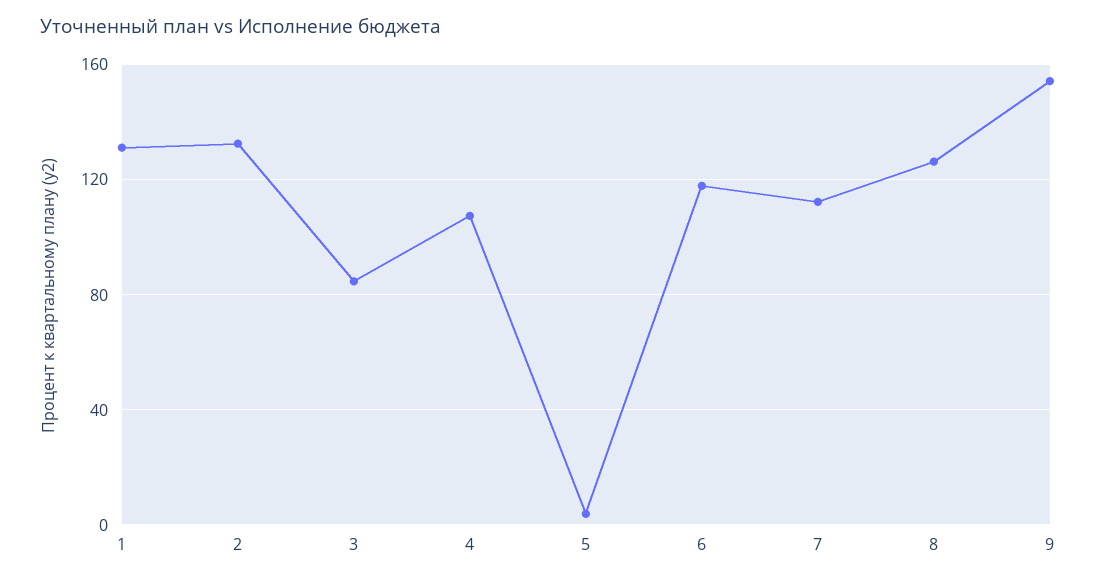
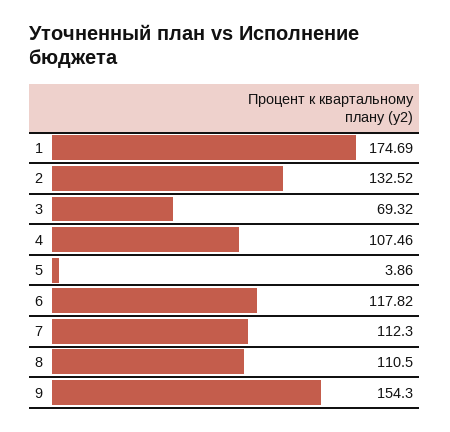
  {
-   "1": 130,
+   "1": 174.69,
    "2": 132.52,
-   "3": 85,
+   "3": 69.32,
    "4": 107.46,
    "5": 3.86,
    "6": 117.82,
    "7": 112.3,
-   "8": 125,
+   "8": 110.5,
    "9": 154.3
  }

